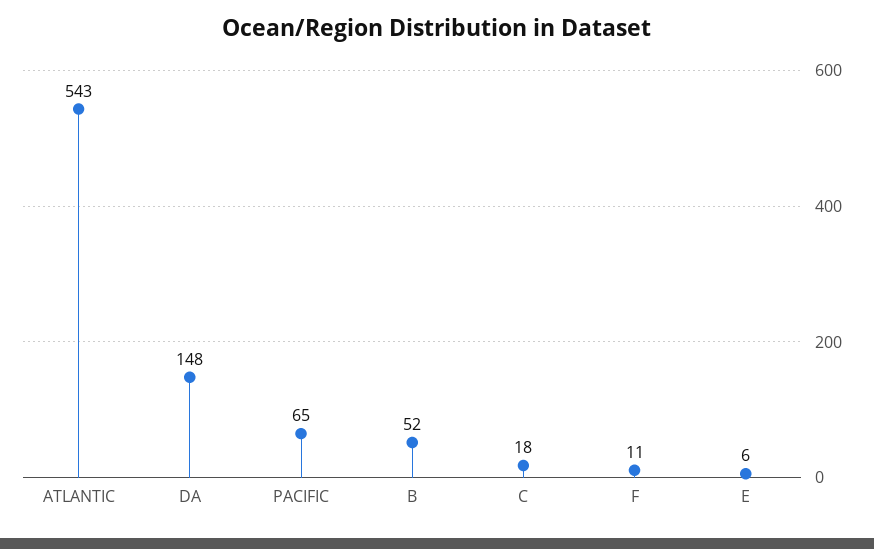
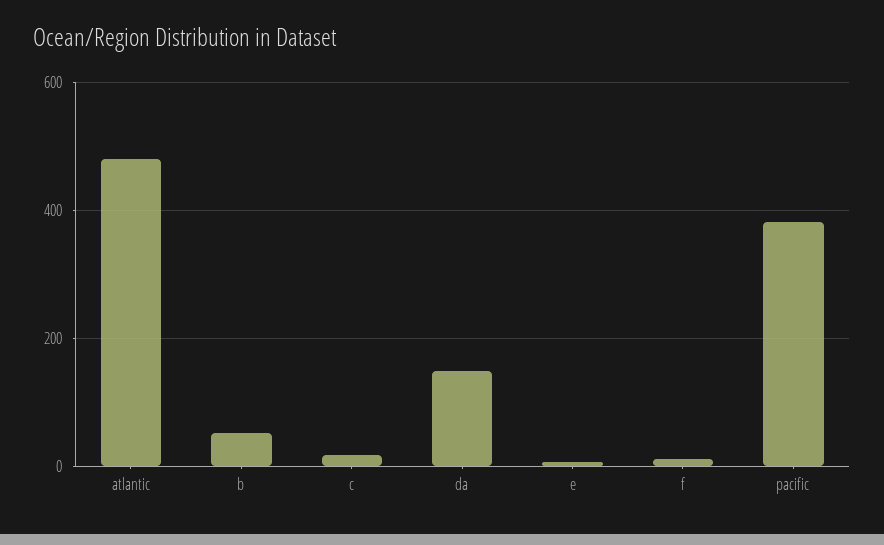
  {
-   "ATLANTIC": 543,
+   "ATLANTIC": 480,
    "DA": 148,
-   "PACIFIC": 65,
+   "PACIFIC": 380,
    "B": 52,
    "C": 18,
    "F": 11,
    "E": 6
  }

